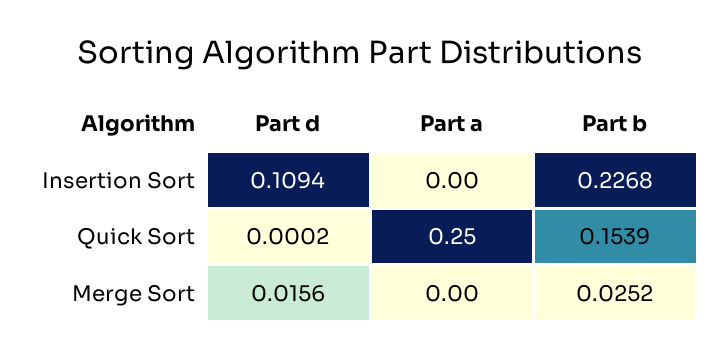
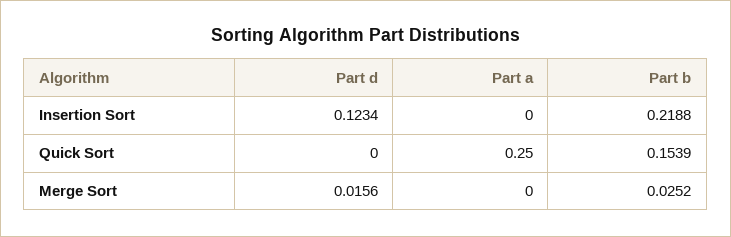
  {
    "Part d": {
-     "Insertion Sort": 0.1094,
+     "Insertion Sort": 0.1234,
-     "Quick Sort": 0.0002,
+     "Quick Sort": 0,
      "Merge Sort": 0.0156
    },
    "Part a": {
      "Insertion Sort": 0,
      "Quick Sort": 0.25,
      "Merge Sort": 0
    },
    "Part b": {
-     "Insertion Sort": 0.2268,
+     "Insertion Sort": 0.2188,
      "Quick Sort": 0.1539,
      "Merge Sort": 0.0252
    }
  }

